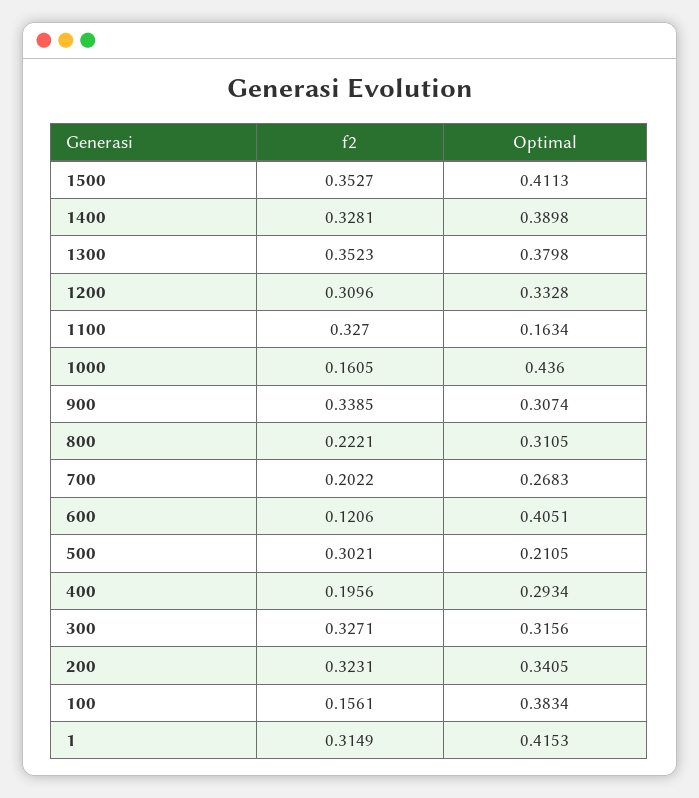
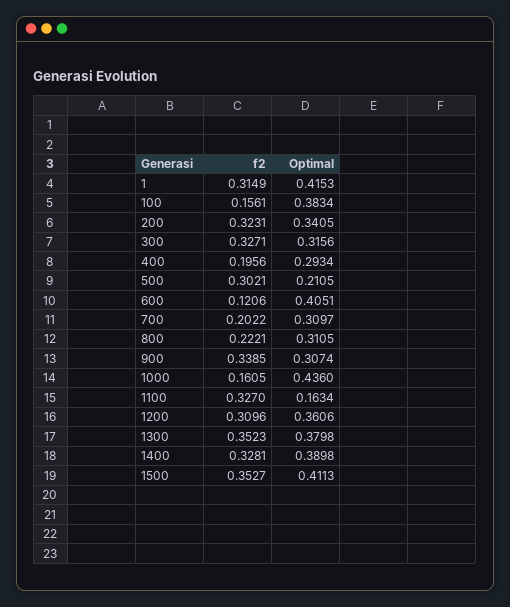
  {
    "f2": {
      "1500": 0.3527,
      "1400": 0.3281,
      "1300": 0.3523,
      "1200": 0.3096,
      "1100": 0.327,
      "1000": 0.1605,
      "900": 0.3385,
      "800": 0.2221,
      "700": 0.2022,
      "600": 0.1206,
      "500": 0.3021,
      "400": 0.1956,
      "300": 0.3271,
      "200": 0.3231,
      "100": 0.1561,
      "1": 0.3149
    },
    "Optimal": {
      "1500": 0.4113,
      "1400": 0.3898,
      "1300": 0.3798,
-     "1200": 0.3328,
+     "1200": 0.3606,
      "1100": 0.1634,
      "1000": 0.436,
      "900": 0.3074,
      "800": 0.3105,
-     "700": 0.2683,
+     "700": 0.3097,
      "600": 0.4051,
      "500": 0.2105,
      "400": 0.2934,
      "300": 0.3156,
      "200": 0.3405,
      "100": 0.3834,
      "1": 0.4153
    }
  }

